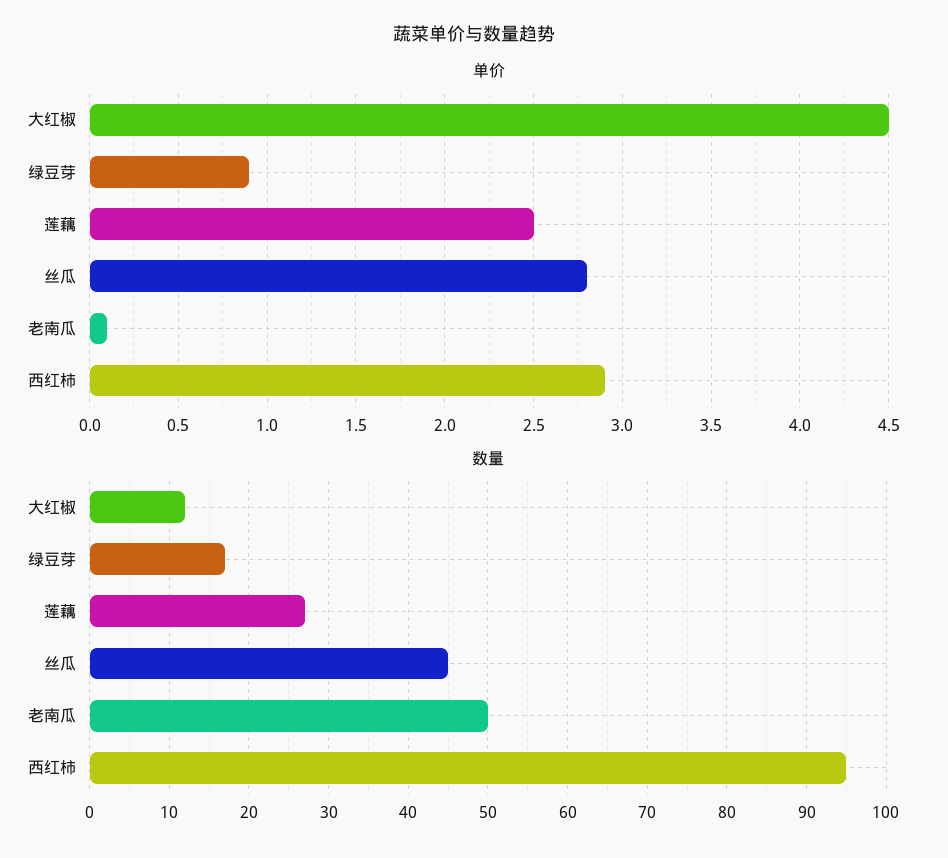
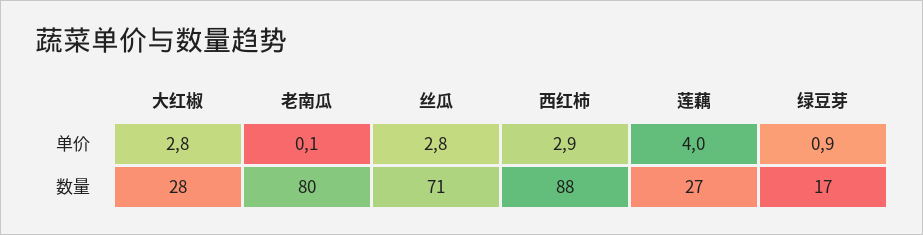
  {
    "单价": {
-     "大红椒": 4.5,
+     "大红椒": 2.8,
      "绿豆芽": 0.9,
-     "莲藕": 2.5,
+     "莲藕": 4,
      "丝瓜": 2.8,
      "老南瓜": 0.1,
      "西红柿": 2.9
    },
    "数量": {
-     "大红椒": 12,
+     "大红椒": 28,
      "绿豆芽": 17,
      "莲藕": 27,
-     "丝瓜": 45,
+     "丝瓜": 71,
-     "老南瓜": 50,
+     "老南瓜": 80,
-     "西红柿": 95
+     "西红柿": 88
    }
  }

